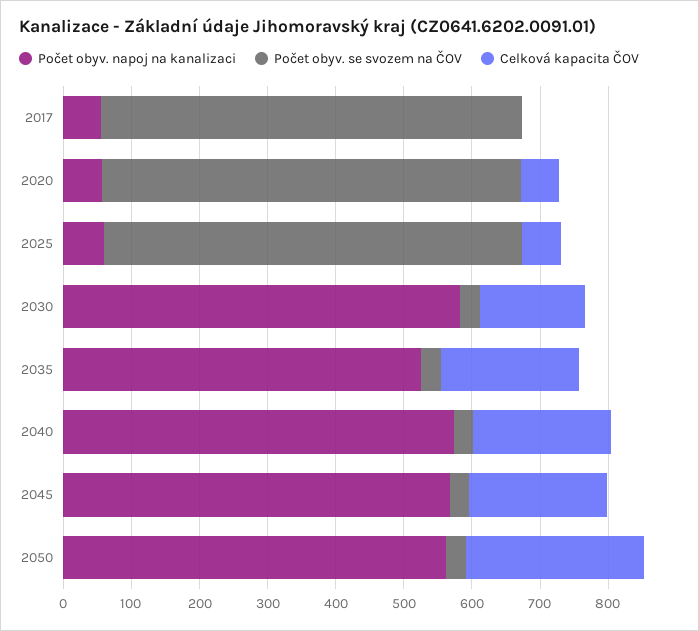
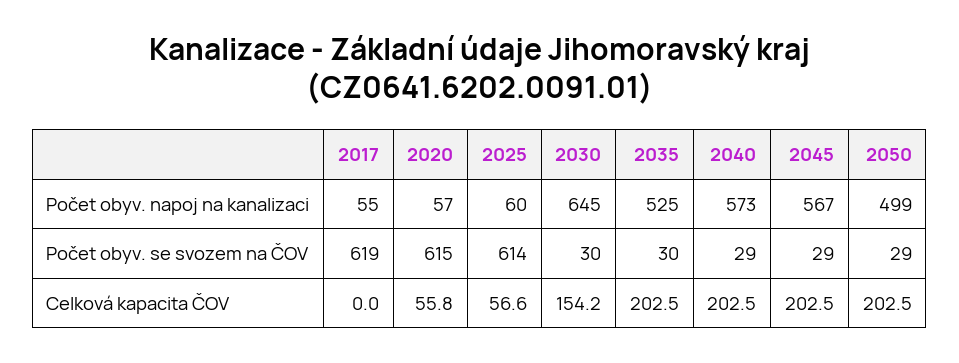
  {
    "Počet obyv. napoj na kanalizaci": {
      "2017": 55,
      "2020": 57,
      "2025": 60,
-     "2030": 580,
+     "2030": 645,
      "2035": 525,
      "2040": 573,
      "2045": 567,
-     "2050": 560
+     "2050": 499
    },
    "Počet obyv. se svozem na ČOV": {
      "2017": 619,
      "2020": 615,
      "2025": 614,
      "2030": 30,
      "2035": 30,
      "2040": 29,
      "2045": 29,
      "2050": 29
    },
    "Celková kapacita ČOV": {
      "2017": 0,
      "2020": 55.8,
      "2025": 56.6,
      "2030": 154.2,
      "2035": 202.5,
      "2040": 202.5,
      "2045": 202.5,
-     "2050": 260
+     "2050": 202.5
    }
  }

